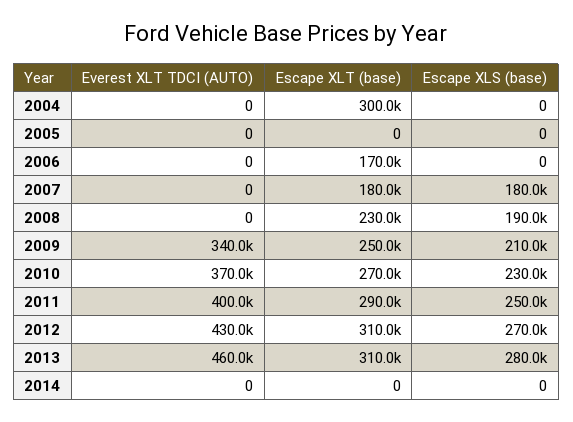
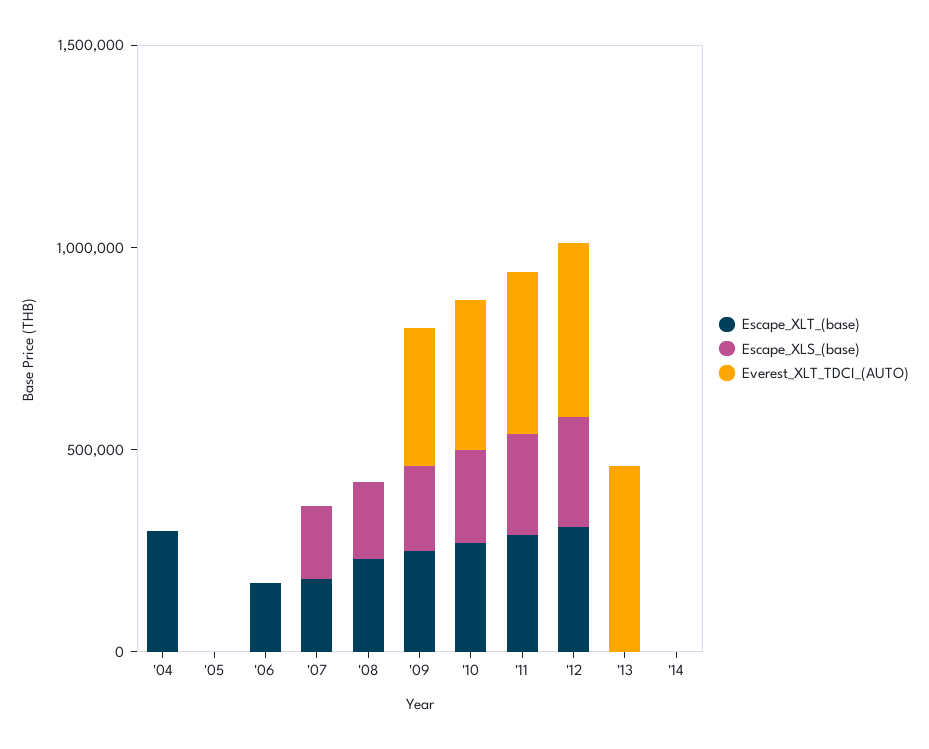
  {
    "Everest XLT TDCI (AUTO)": {
      "2004": 0,
      "2005": 0,
      "2006": 0,
      "2007": 0,
      "2008": 0,
      "2009": 340000,
      "2010": 370000,
      "2011": 400000,
      "2012": 430000,
      "2013": 460000,
      "2014": 0
    },
    "Escape XLT (base)": {
      "2004": 300000,
      "2005": 0,
      "2006": 170000,
      "2007": 180000,
      "2008": 230000,
      "2009": 250000,
      "2010": 270000,
      "2011": 290000,
      "2012": 310000,
-     "2013": 310000,
+     "2013": 0,
      "2014": 0
    },
    "Escape XLS (base)": {
      "2004": 0,
      "2005": 0,
      "2006": 0,
      "2007": 180000,
      "2008": 190000,
      "2009": 210000,
      "2010": 230000,
      "2011": 250000,
      "2012": 270000,
-     "2013": 280000,
+     "2013": 0,
      "2014": 0
    }
  }

